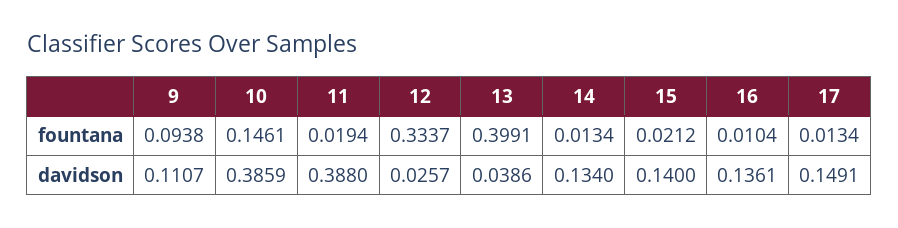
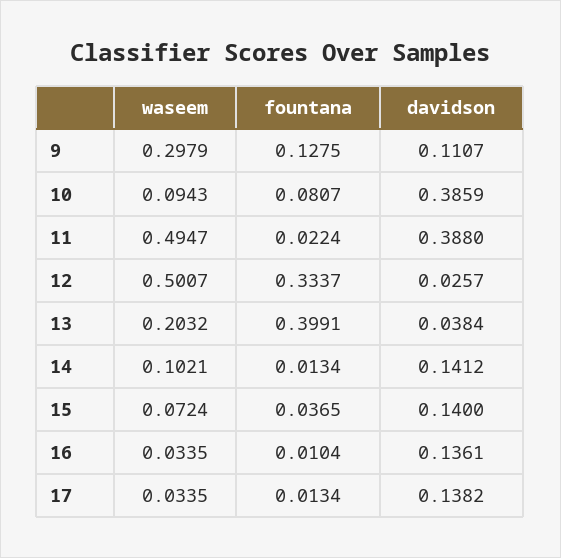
  {
    "9": {
-     "fountana": 0.0938,
+     "fountana": 0.1275,
-     "davidson": 0.1107
+     "davidson": 0.1107,
+     "waseem": 0.2979
    },
    "10": {
-     "fountana": 0.1461,
+     "fountana": 0.0807,
-     "davidson": 0.3859
+     "davidson": 0.3859,
+     "waseem": 0.0943
    },
    "11": {
-     "fountana": 0.0194,
+     "fountana": 0.0224,
-     "davidson": 0.388
+     "davidson": 0.388,
+     "waseem": 0.4947
    },
    "12": {
      "fountana": 0.3337,
-     "davidson": 0.0257
+     "davidson": 0.0257,
+     "waseem": 0.5007
    },
    "13": {
      "fountana": 0.3991,
-     "davidson": 0.0386
+     "davidson": 0.0384,
+     "waseem": 0.2032
    },
    "14": {
      "fountana": 0.0134,
-     "davidson": 0.134
+     "davidson": 0.1412,
+     "waseem": 0.1021
    },
    "15": {
-     "fountana": 0.0212,
+     "fountana": 0.0365,
-     "davidson": 0.14
+     "davidson": 0.14,
+     "waseem": 0.0724
    },
    "16": {
      "fountana": 0.0104,
-     "davidson": 0.1361
+     "davidson": 0.1361,
+     "waseem": 0.0335
    },
    "17": {
      "fountana": 0.0134,
-     "davidson": 0.1491
+     "davidson": 0.1382,
+     "waseem": 0.0335
    }
  }

